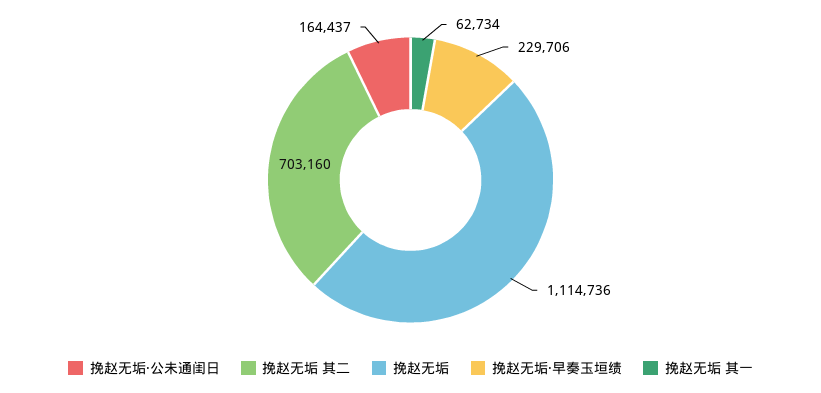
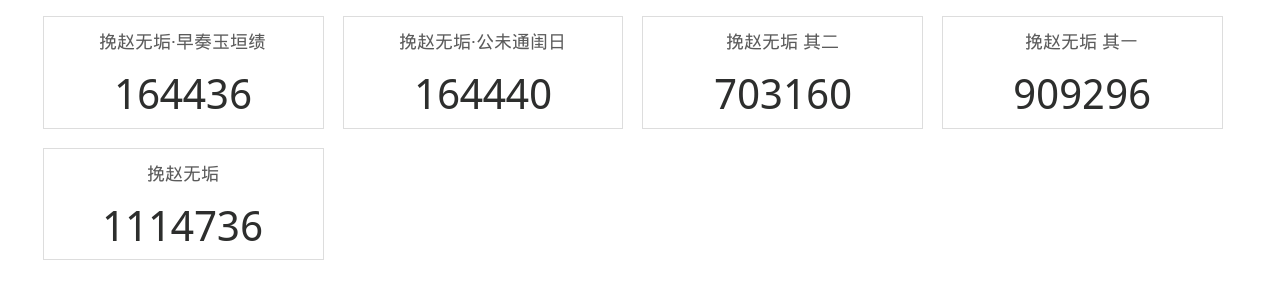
  {
-   "挽赵无垢·公未通闺日": 164437,
+   "挽赵无垢·公未通闺日": 164440,
    "挽赵无垢 其二": 703160,
    "挽赵无垢": 1114736,
-   "挽赵无垢·早奏玉垣绩": 229706,
+   "挽赵无垢·早奏玉垣绩": 164436,
-   "挽赵无垢 其一": 62734
+   "挽赵无垢 其一": 909296
  }

